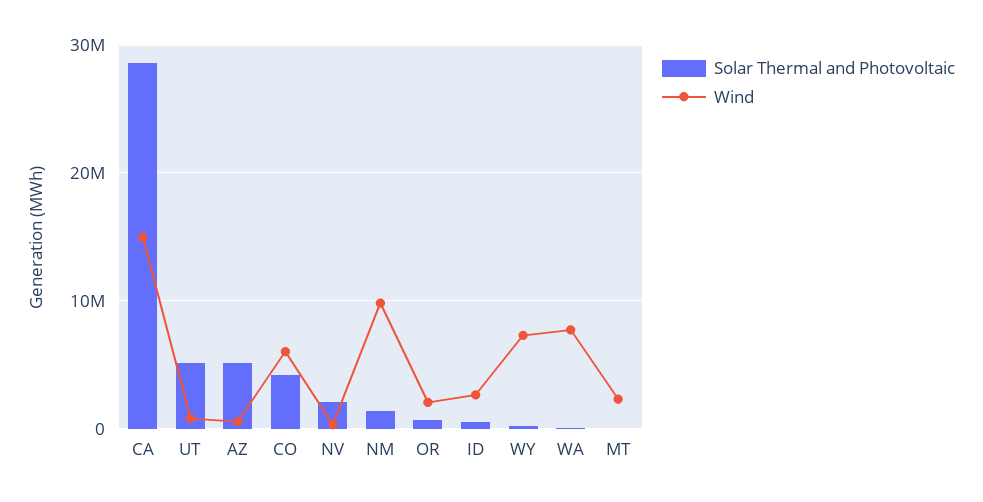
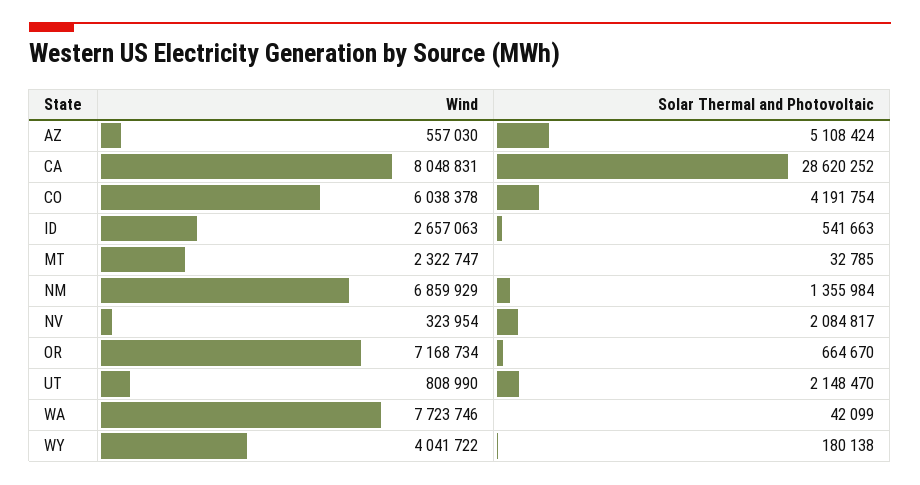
  {
    "Solar Thermal and Photovoltaic": {
      "CA": 28620252,
-     "UT": 5000000,
+     "UT": 2148470,
      "AZ": 5108424,
      "CO": 4191754,
      "NV": 2084817,
      "NM": 1355984,
      "OR": 664670,
      "ID": 541663,
      "WY": 180138,
      "WA": 42099,
      "MT": 32785
    },
    "Wind": {
-     "CA": 15000000,
+     "CA": 8048831,
      "UT": 808990,
      "AZ": 557030,
      "CO": 6038378,
      "NV": 323954,
-     "NM": 10000000,
+     "NM": 6859929,
-     "OR": 2000000,
+     "OR": 7168734,
      "ID": 2657063,
-     "WY": 7000000,
+     "WY": 4041722,
      "WA": 7723746,
      "MT": 2322747
    }
  }

